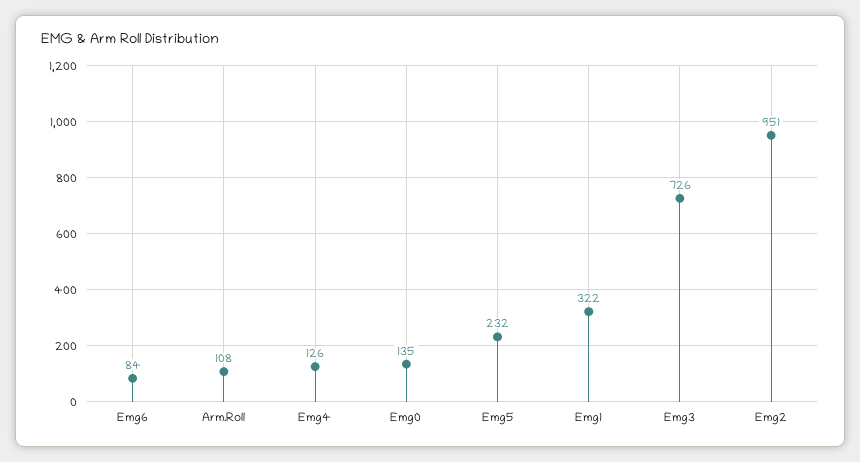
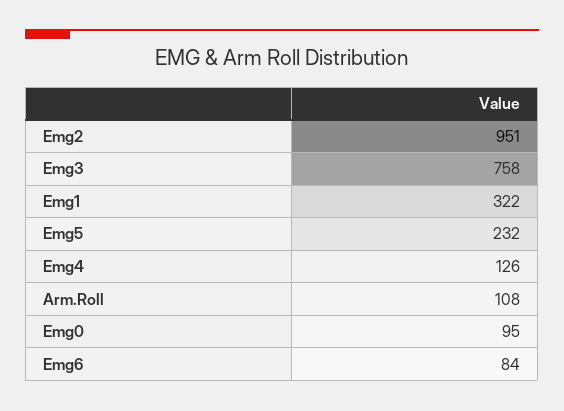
  {
    "Emg6": 84,
    "Arm.Roll": 108,
    "Emg4": 126,
-   "Emg0": 135,
+   "Emg0": 95,
    "Emg5": 232,
    "Emg1": 322,
-   "Emg3": 726,
+   "Emg3": 758,
    "Emg2": 951
  }

